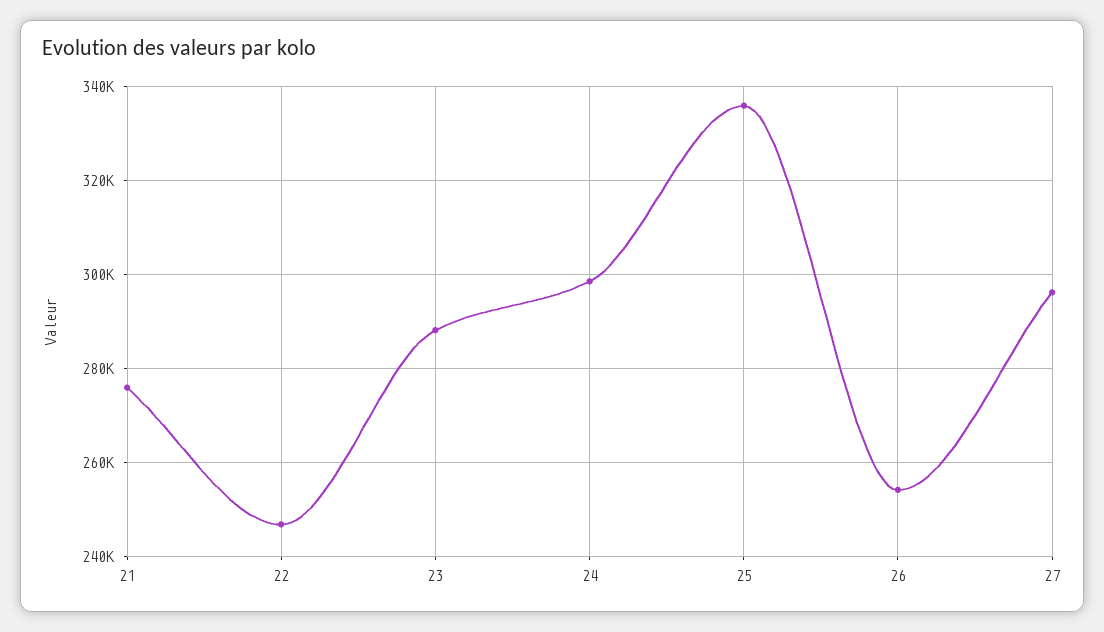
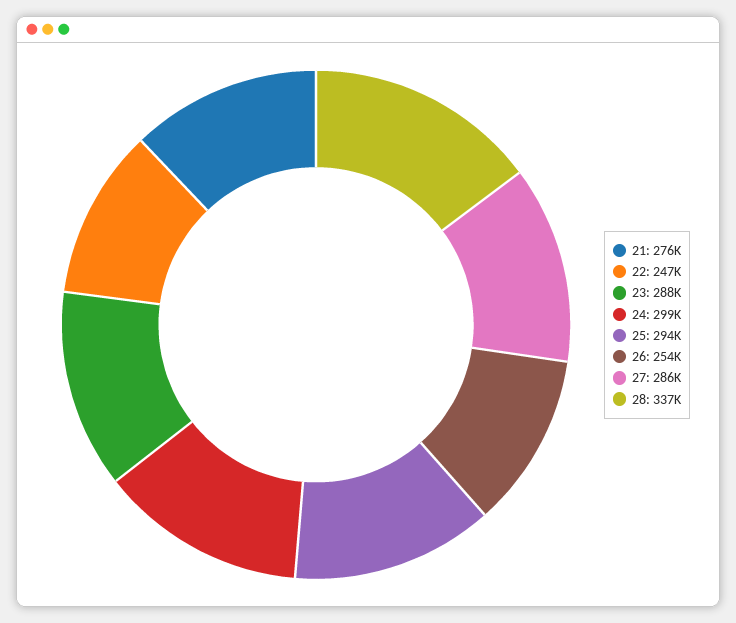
  {
    "21": 276000,
    "22": 247000,
    "23": 288000,
    "24": 299000,
-   "25": 336000,
+   "25": 294000,
    "26": 254000,
-   "27": 296000
+   "27": 286000,
+   "28": 337000
  }

